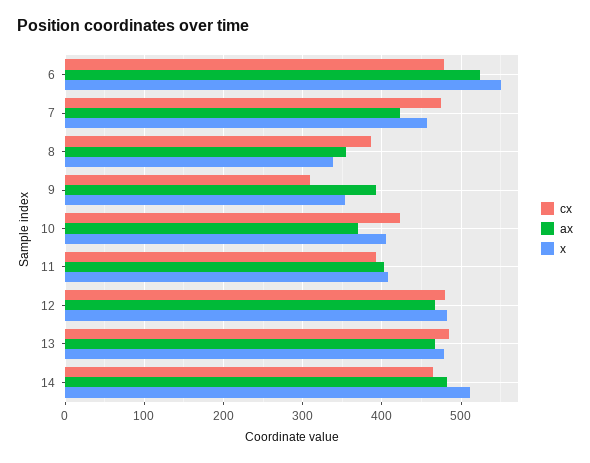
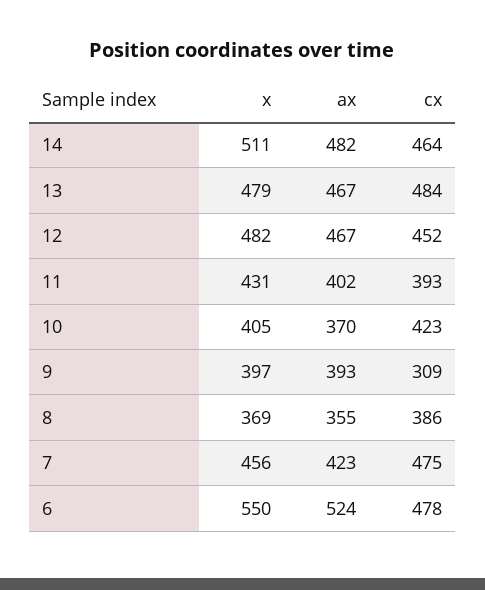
  {
    "cx": {
      "6": 478,
      "7": 475,
      "8": 386,
      "9": 309,
      "10": 423,
      "11": 393,
-     "12": 480,
+     "12": 452,
      "13": 484,
      "14": 464
    },
    "ax": {
      "6": 524,
      "7": 423,
      "8": 355,
      "9": 393,
      "10": 370,
      "11": 402,
      "12": 467,
      "13": 467,
      "14": 482
    },
    "x": {
      "6": 550,
      "7": 456,
-     "8": 340,
+     "8": 369,
-     "9": 350,
+     "9": 397,
      "10": 405,
-     "11": 410,
+     "11": 431,
      "12": 482,
      "13": 479,
      "14": 511
    }
  }

